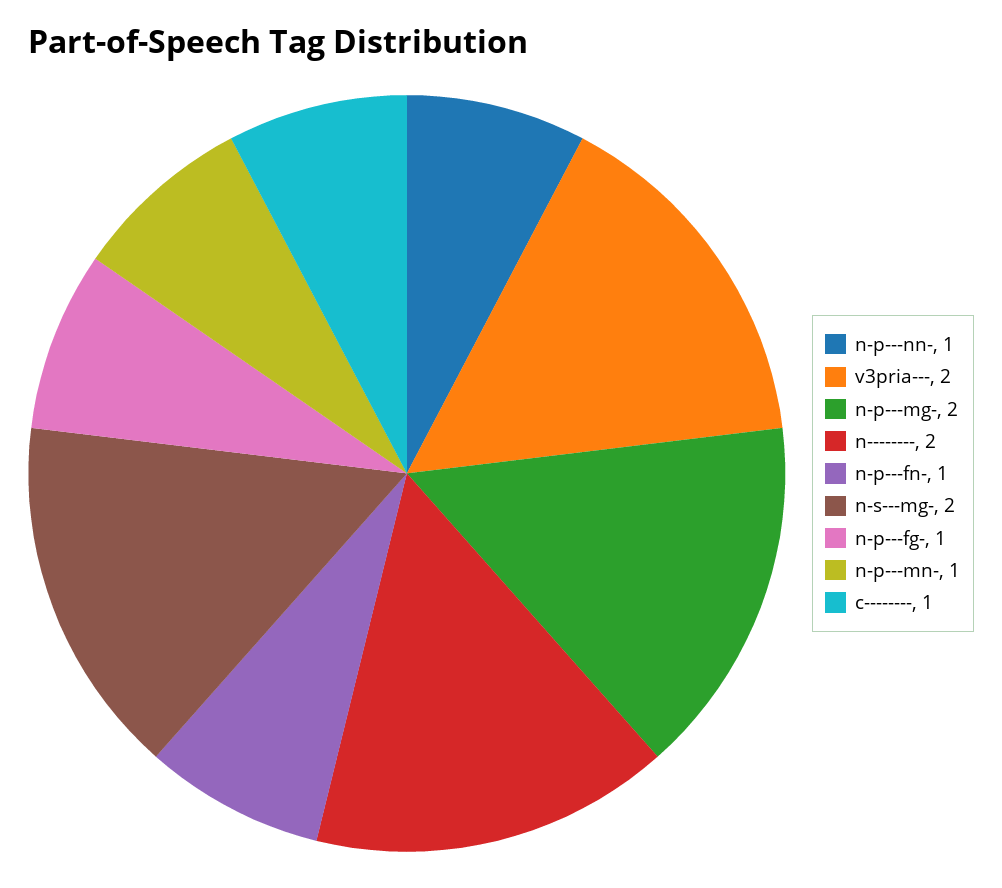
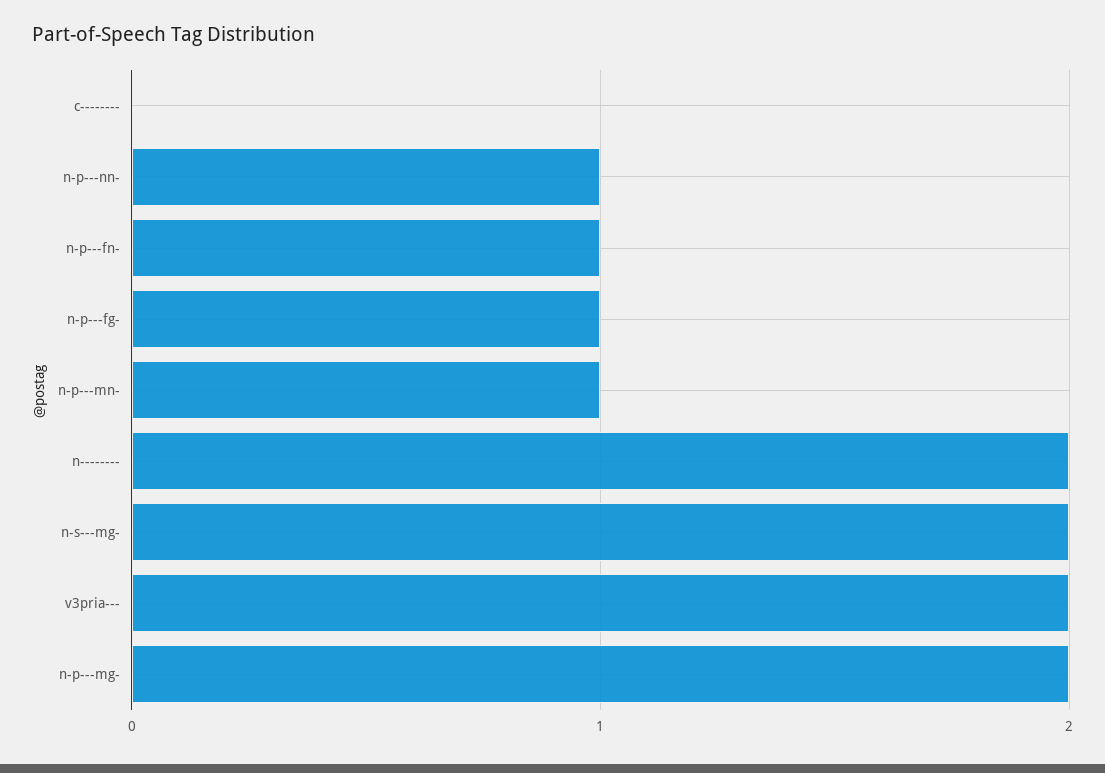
  {
    "n-p---nn-": 1,
    "v3pria---": 2,
    "n-p---mg-": 2,
    "n--------": 2,
    "n-p---fn-": 1,
    "n-s---mg-": 2,
    "n-p---fg-": 1,
    "n-p---mn-": 1,
-   "c--------": 1
+   "c--------": 0
  }

